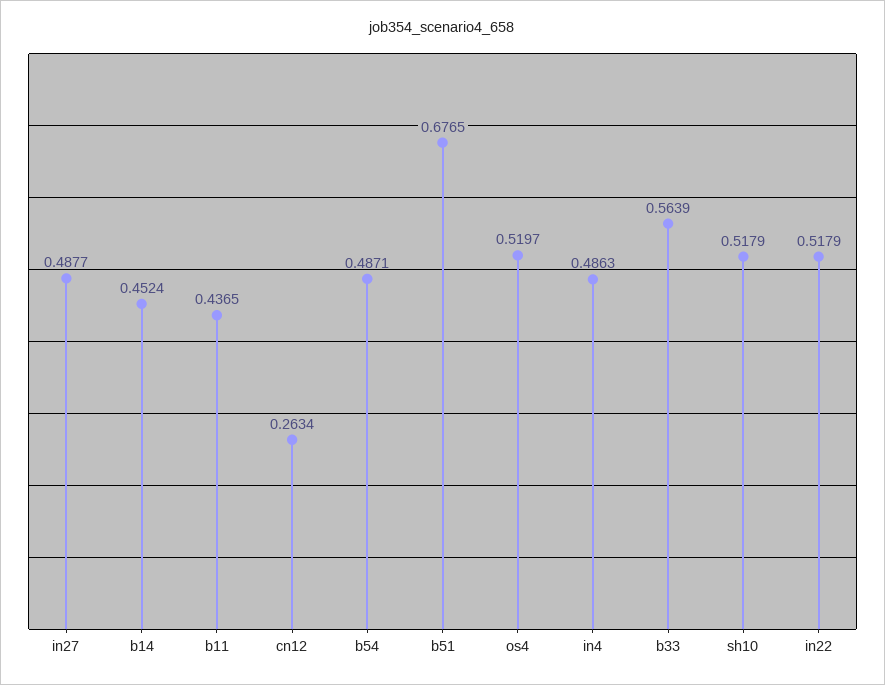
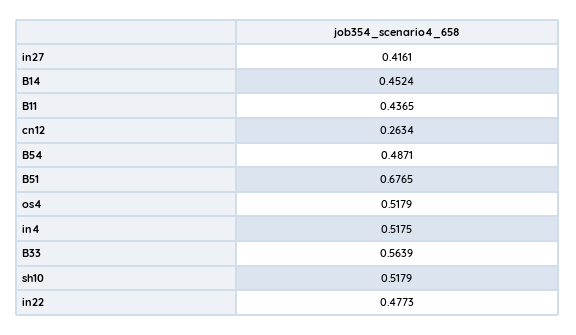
  {
-   "in27": 0.4877,
+   "in27": 0.4161,
    "b14": 0.4524,
    "b11": 0.4365,
    "cn12": 0.2634,
    "b54": 0.4871,
    "b51": 0.6765,
-   "os4": 0.5197,
+   "os4": 0.5179,
-   "in4": 0.4863,
+   "in4": 0.5175,
    "b33": 0.5639,
    "sh10": 0.5179,
-   "in22": 0.5179
+   "in22": 0.4773
  }

